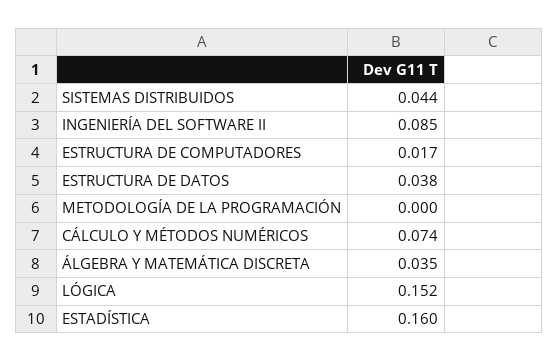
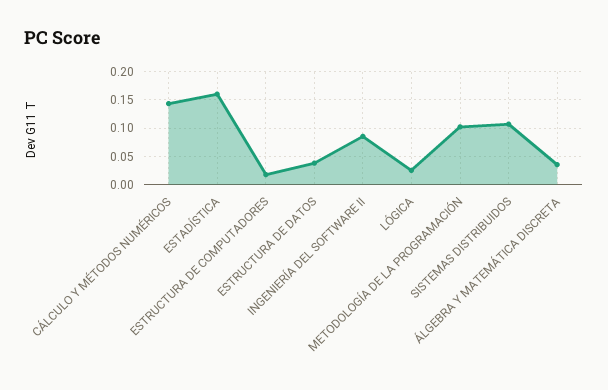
  {
-   "SISTEMAS DISTRIBUIDOS": 0.044,
+   "SISTEMAS DISTRIBUIDOS": 0.1,
    "INGENIERÍA DEL SOFTWARE II": 0.085,
    "ESTRUCTURA DE COMPUTADORES": 0.017,
    "ESTRUCTURA DE DATOS": 0.038,
-   "METODOLOGÍA DE LA PROGRAMACIÓN": 0,
+   "METODOLOGÍA DE LA PROGRAMACIÓN": 0.1,
-   "CÁLCULO Y MÉTODOS NUMÉRICOS": 0.074,
+   "CÁLCULO Y MÉTODOS NUMÉRICOS": 0.15,
    "ÁLGEBRA Y MATEMÁTICA DISCRETA": 0.035,
-   "LÓGICA": 0.152,
+   "LÓGICA": 0.025,
    "ESTADÍSTICA": 0.16
  }

